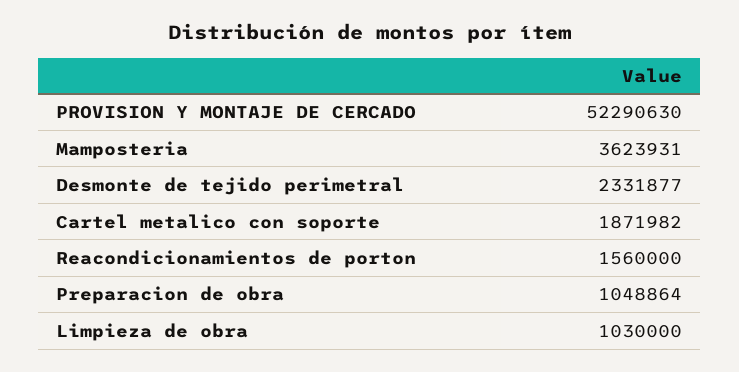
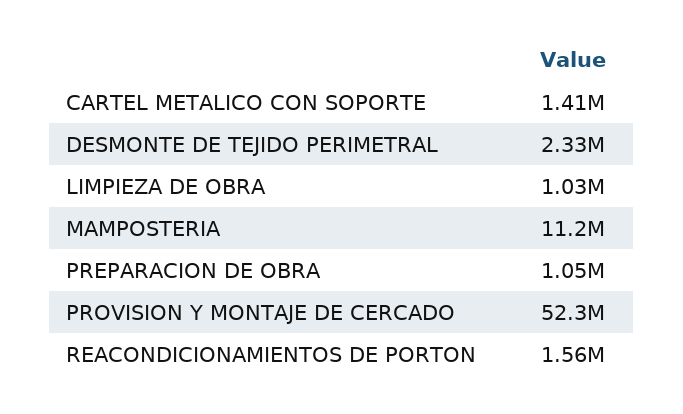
  {
    "PROVISION Y MONTAJE DE CERCADO": 52290630,
-   "Mamposteria": 3623931,
+   "Mamposteria": 11200000,
    "Desmonte de tejido perimetral": 2331877,
-   "Cartel metalico con soporte": 1871982,
+   "Cartel metalico con soporte": 1410000,
    "Reacondicionamientos de porton": 1560000,
    "Preparacion de obra": 1048864,
    "Limpieza de obra": 1030000
  }

